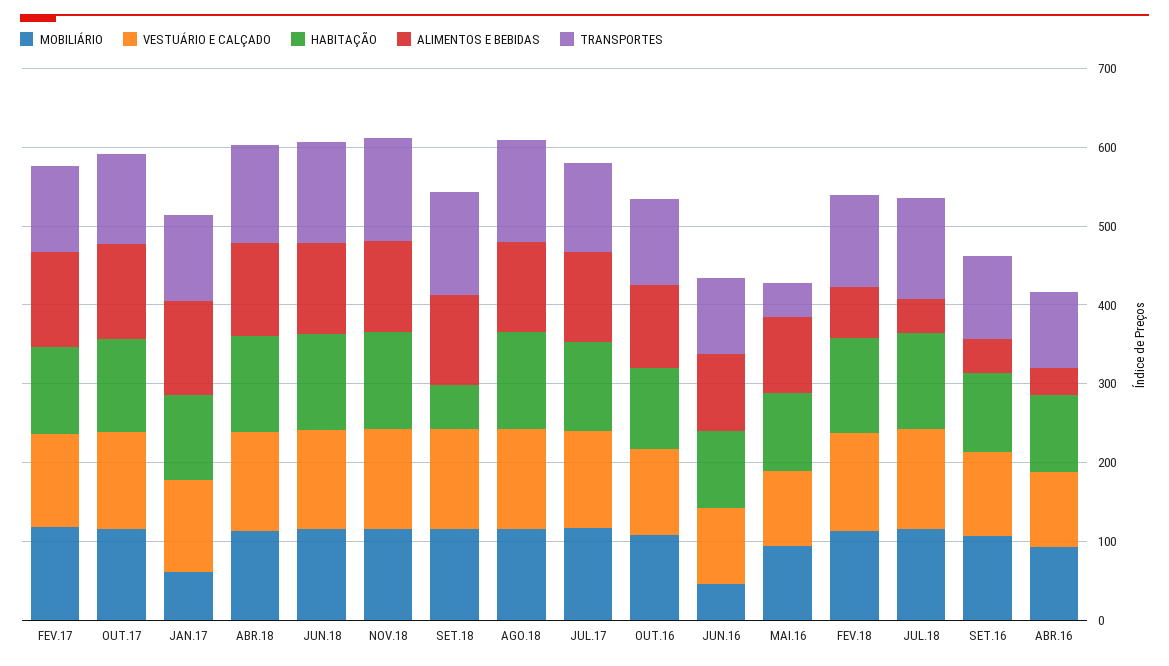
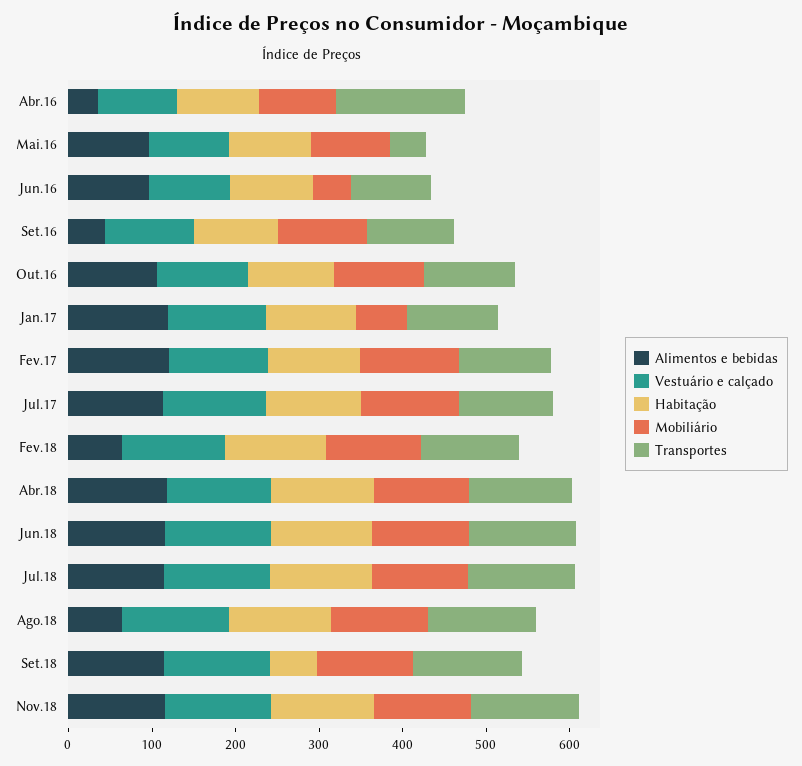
  {
    "MOBILIÁRIO": {
      "FEV.17": 120,
-     "OUT.17": 120,
      "JAN.17": 60,
      "ABR.18": 120,
      "JUN.18": 120,
      "NOV.18": 120,
      "SET.18": 120,
      "AGO.18": 120,
      "JUL.17": 120,
      "OUT.16": 100,
      "JUN.16": 40,
      "MAI.16": 100,
      "FEV.18": 120,
      "JUL.18": 120,
      "SET.16": 100,
      "ABR.16": 100
    },
    "VESTUÁRIO E CALÇADO": {
      "FEV.17": 120,
-     "OUT.17": 120,
      "JAN.17": 120,
      "ABR.18": 120,
      "JUN.18": 120,
      "NOV.18": 120,
      "SET.18": 120,
      "AGO.18": 120,
      "JUL.17": 120,
      "OUT.16": 100,
      "JUN.16": 100,
      "MAI.16": 100,
      "FEV.18": 120,
      "JUL.18": 120,
      "SET.16": 100,
      "ABR.16": 100
    },
    "HABITAÇÃO": {
      "FEV.17": 120,
-     "OUT.17": 120,
      "JAN.17": 100,
      "ABR.18": 120,
      "JUN.18": 120,
      "NOV.18": 120,
      "SET.18": 60,
      "AGO.18": 120,
      "JUL.17": 120,
      "OUT.16": 100,
      "JUN.16": 100,
      "MAI.16": 100,
      "FEV.18": 120,
      "JUL.18": 120,
      "SET.16": 100,
      "ABR.16": 100
    },
    "ALIMENTOS E BEBIDAS": {
      "FEV.17": 120,
-     "OUT.17": 120,
      "JAN.17": 120,
      "ABR.18": 120,
      "JUN.18": 120,
      "NOV.18": 120,
      "SET.18": 120,
-     "AGO.18": 120,
+     "AGO.18": 60,
      "JUL.17": 120,
      "OUT.16": 100,
      "JUN.16": 100,
      "MAI.16": 100,
      "FEV.18": 60,
-     "JUL.18": 40,
+     "JUL.18": 120,
      "SET.16": 40,
      "ABR.16": 40
    },
    "TRANSPORTES": {
      "FEV.17": 100,
-     "OUT.17": 120,
      "JAN.17": 100,
      "ABR.18": 120,
      "JUN.18": 120,
      "NOV.18": 120,
      "SET.18": 140,
      "AGO.18": 120,
      "JUL.17": 120,
      "OUT.16": 100,
      "JUN.16": 100,
      "MAI.16": 40,
      "FEV.18": 120,
      "JUL.18": 120,
      "SET.16": 100,
-     "ABR.16": 100
+     "ABR.16": 160
    }
  }

